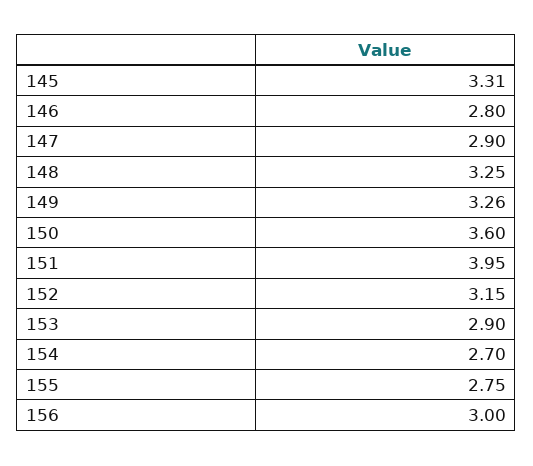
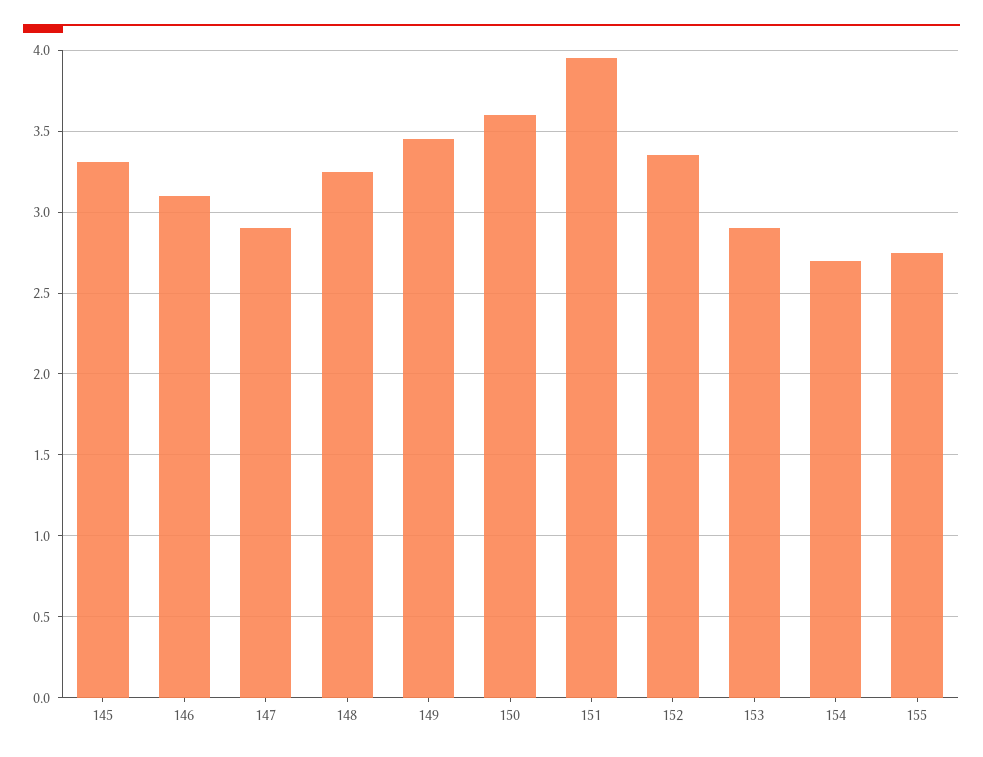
  {
    "145": 3.31,
-   "146": 2.8,
+   "146": 3.1,
    "147": 2.9,
    "148": 3.25,
-   "149": 3.26,
+   "149": 3.45,
    "150": 3.6,
    "151": 3.95,
-   "152": 3.15,
+   "152": 3.35,
    "153": 2.9,
    "154": 2.7,
-   "155": 2.75,
+   "155": 2.75
-   "156": 3
  }

